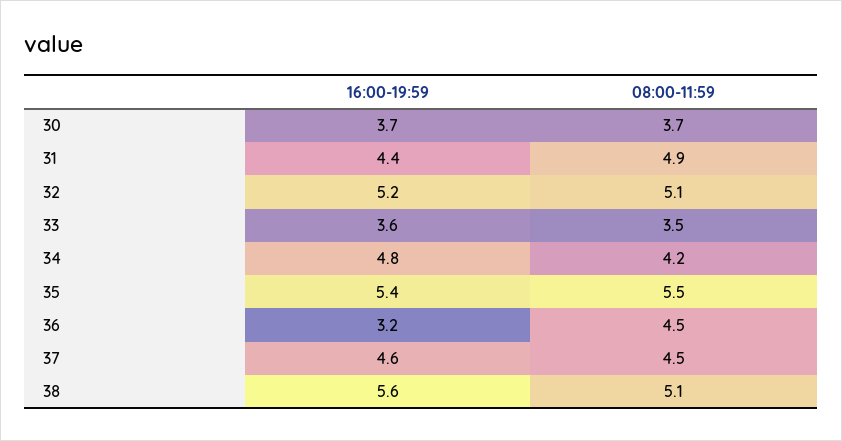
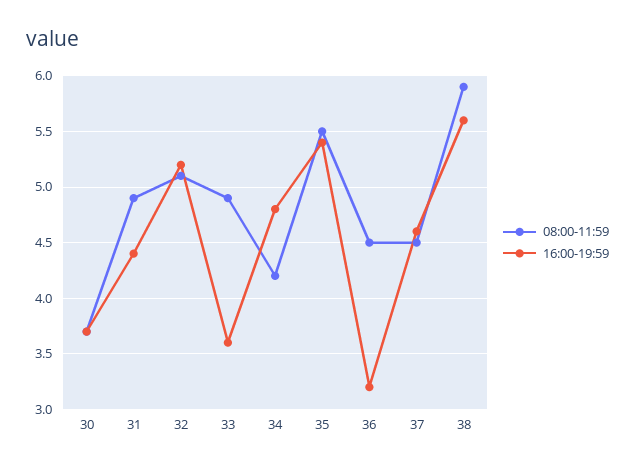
  {
    "16:00-19:59": {
      "30": 3.7,
      "31": 4.4,
      "32": 5.2,
      "33": 3.6,
      "34": 4.8,
      "35": 5.4,
      "36": 3.2,
      "37": 4.6,
      "38": 5.6
    },
    "08:00-11:59": {
      "30": 3.7,
      "31": 4.9,
      "32": 5.1,
-     "33": 3.5,
+     "33": 4.9,
      "34": 4.2,
      "35": 5.5,
      "36": 4.5,
      "37": 4.5,
-     "38": 5.1
+     "38": 5.9
    }
  }

